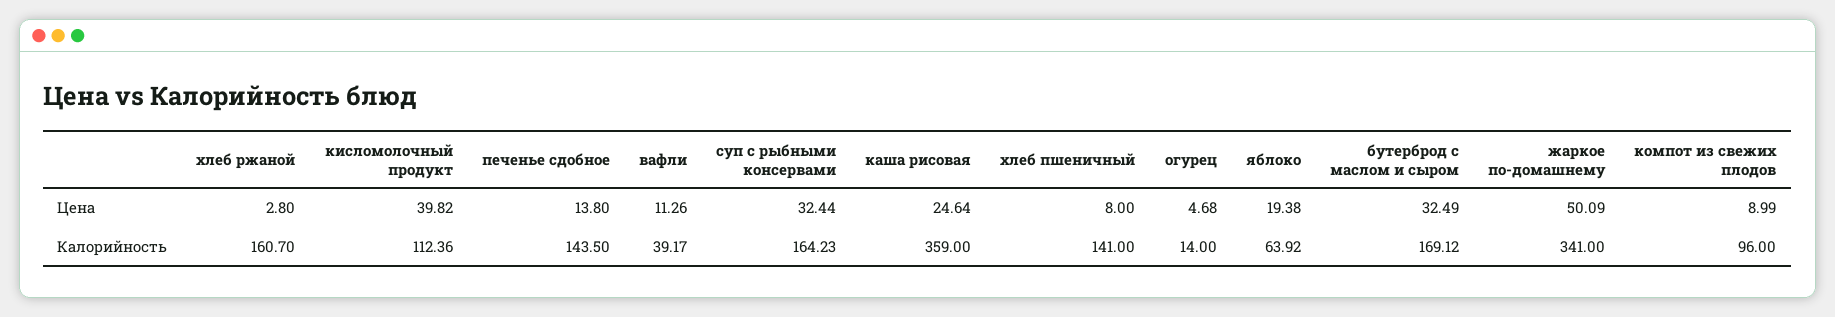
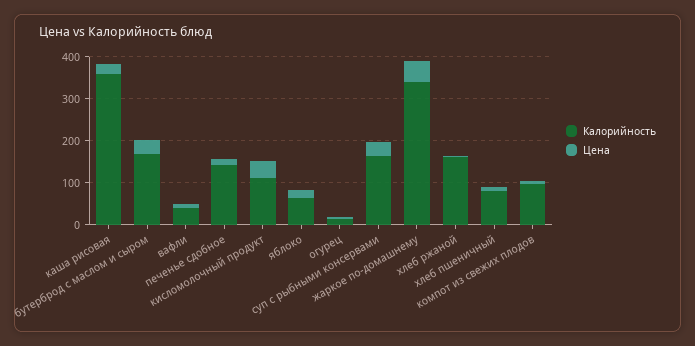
  {
    "Цена": {
      "хлеб ржаной": 2.8,
      "кисломолочный продукт": 39.82,
      "печенье сдобное": 13.8,
      "вафли": 11.26,
      "суп с рыбными консервами": 32.44,
      "каша рисовая": 24.64,
      "хлеб пшеничный": 8,
      "огурец": 4.68,
      "яблоко": 19.38,
      "бутерброд с маслом и сыром": 32.49,
      "жаркое по-домашнему": 50.09,
      "компот из свежих плодов": 8.99
    },
    "Калорийность": {
      "хлеб ржаной": 160.7,
      "кисломолочный продукт": 112.36,
      "печенье сдобное": 143.5,
      "вафли": 39.17,
      "суп с рыбными консервами": 164.23,
      "каша рисовая": 359,
-     "хлеб пшеничный": 141,
+     "хлеб пшеничный": 80,
      "огурец": 14,
      "яблоко": 63.92,
      "бутерброд с маслом и сыром": 169.12,
      "жаркое по-домашнему": 341,
      "компот из свежих плодов": 96
    }
  }

